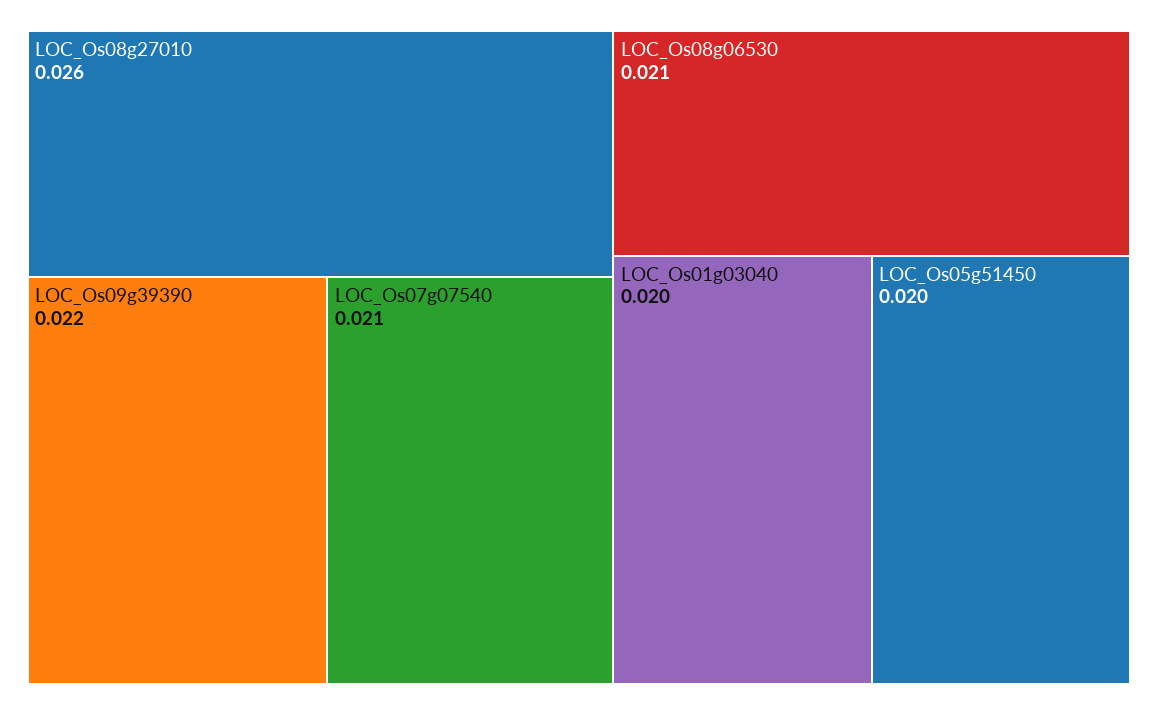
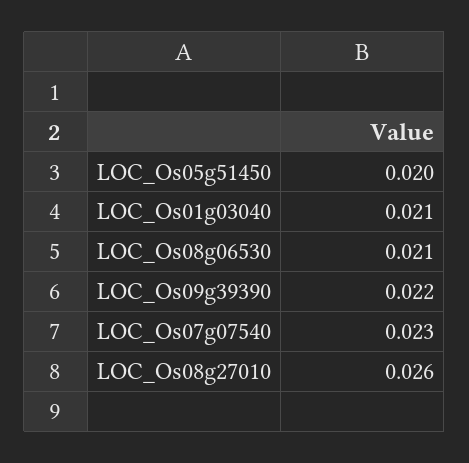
  {
    "LOC_Os08g27010": 0.026,
    "LOC_Os09g39390": 0.022,
-   "LOC_Os07g07540": 0.021,
+   "LOC_Os07g07540": 0.023,
    "LOC_Os08g06530": 0.021,
-   "LOC_Os01g03040": 0.02,
+   "LOC_Os01g03040": 0.021,
    "LOC_Os05g51450": 0.02
  }

